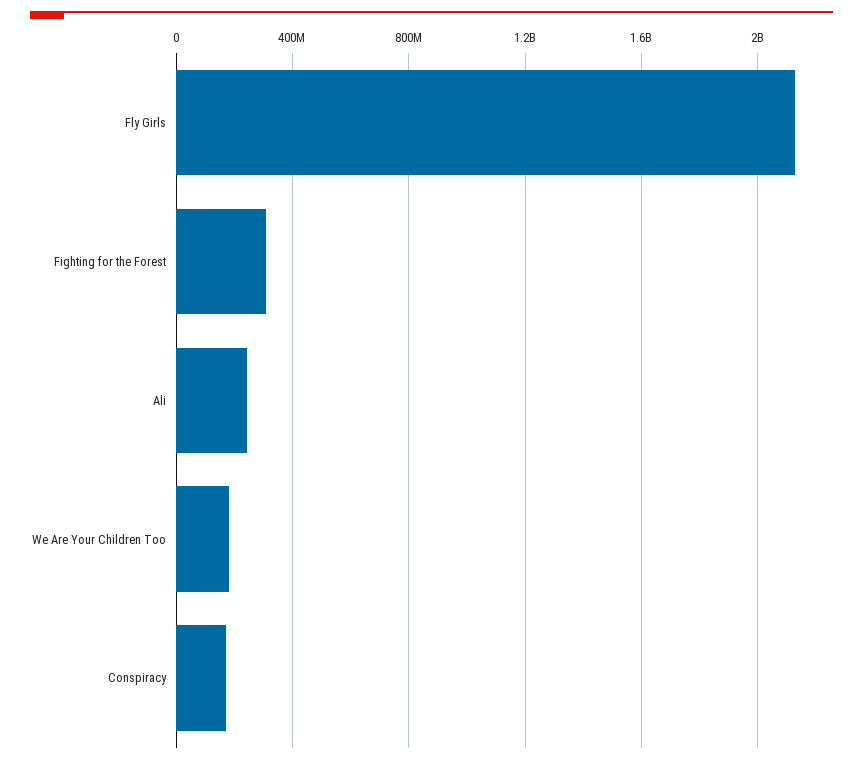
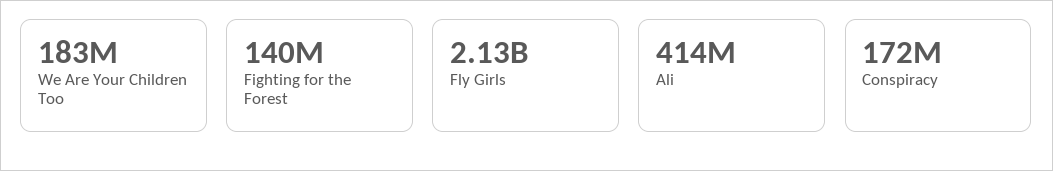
  {
    "Fly Girls": 2130000000,
-   "Fighting for the Forest": 300000000,
+   "Fighting for the Forest": 140000000,
-   "Ali": 250000000,
+   "Ali": 414000000,
    "We Are Your Children Too": 183000000,
    "Conspiracy": 172000000
  }

